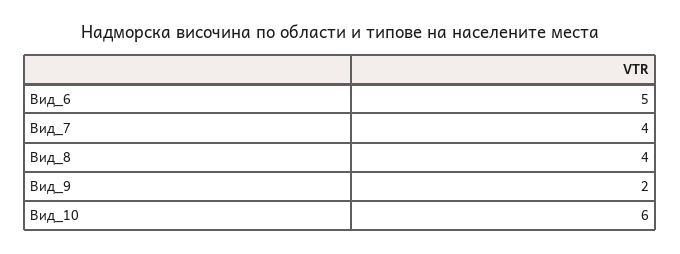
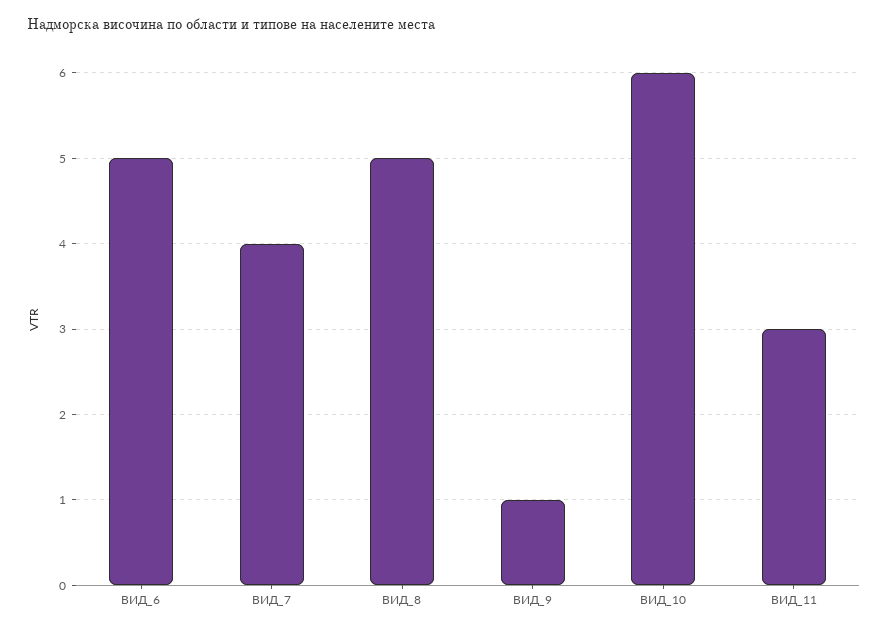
  {
    "Вид_6": 5,
    "Вид_7": 4,
-   "Вид_8": 4,
+   "Вид_8": 5,
-   "Вид_9": 2,
+   "Вид_9": 1,
-   "Вид_10": 6
+   "Вид_10": 6,
+   "ВИД_11": 3
  }

